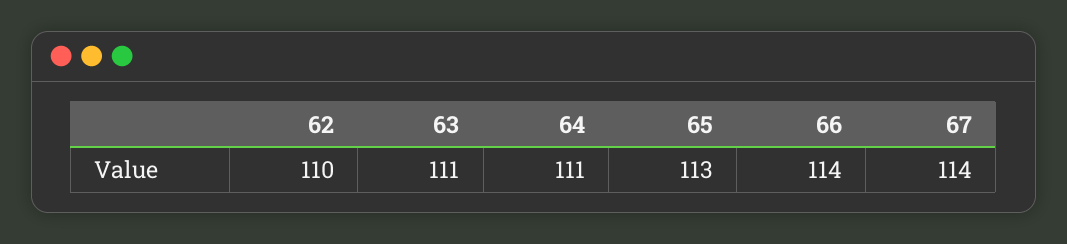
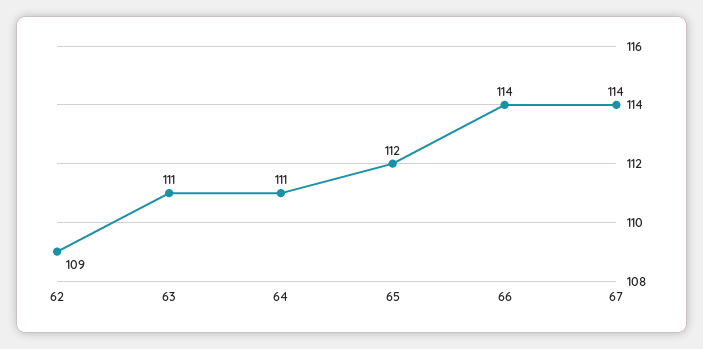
  {
-   "62": 110,
+   "62": 109,
    "63": 111,
    "64": 111,
-   "65": 113,
+   "65": 112,
    "66": 114,
    "67": 114
  }

